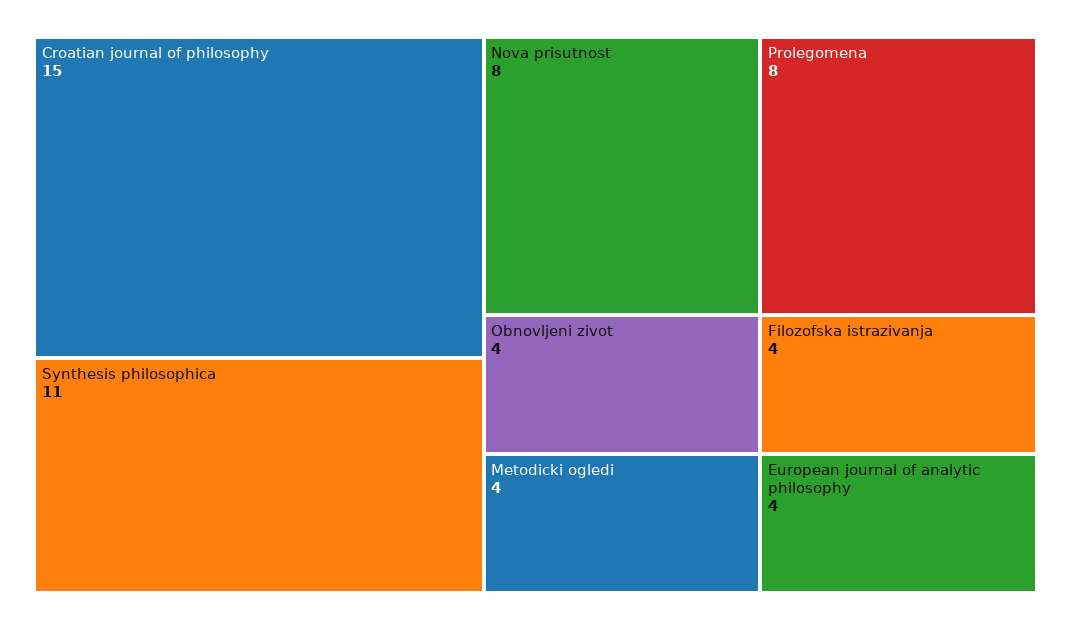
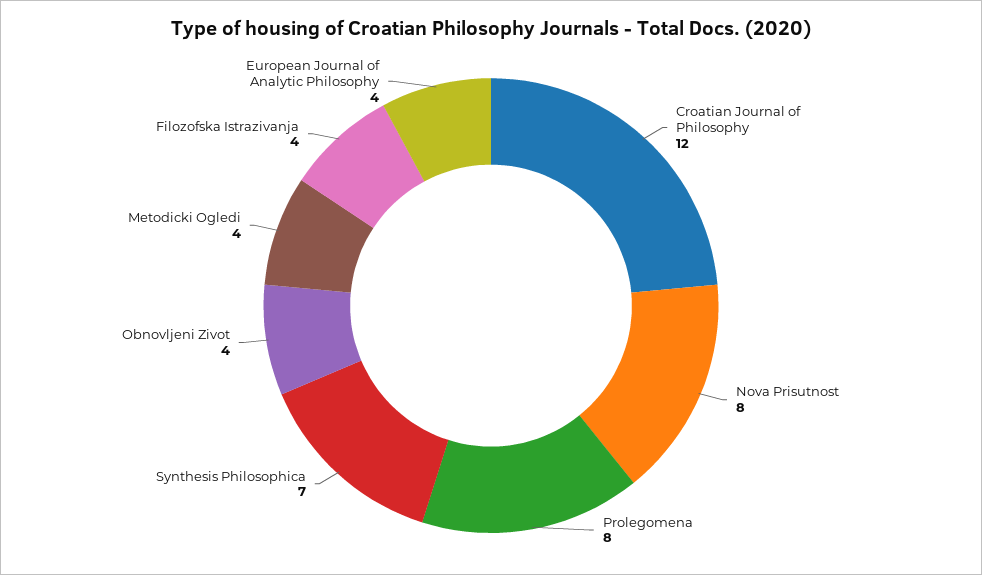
  {
-   "Croatian journal of philosophy": 15,
+   "Croatian journal of philosophy": 12,
-   "Synthesis philosophica": 11,
+   "Synthesis philosophica": 7,
    "Nova prisutnost": 8,
    "Prolegomena": 8,
    "Obnovljeni zivot": 4,
    "Metodicki ogledi": 4,
    "Filozofska istrazivanja": 4,
    "European journal of analytic philosophy": 4
  }

